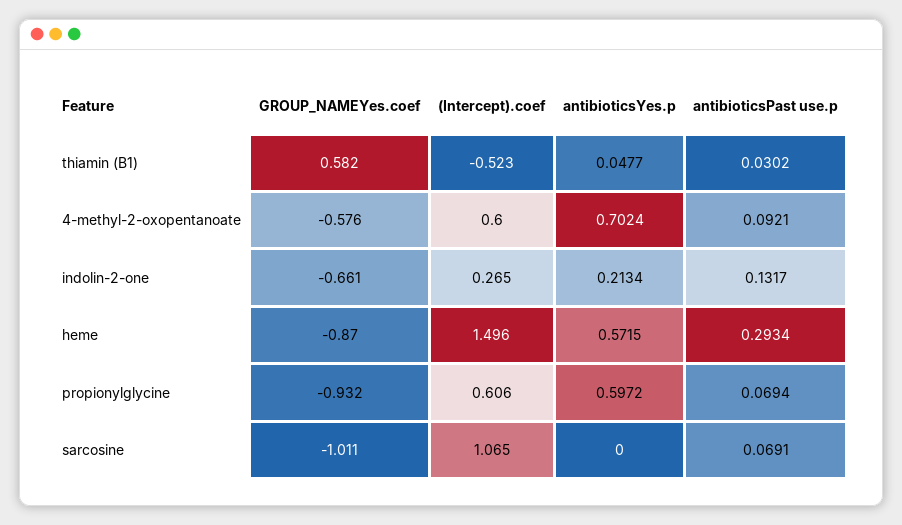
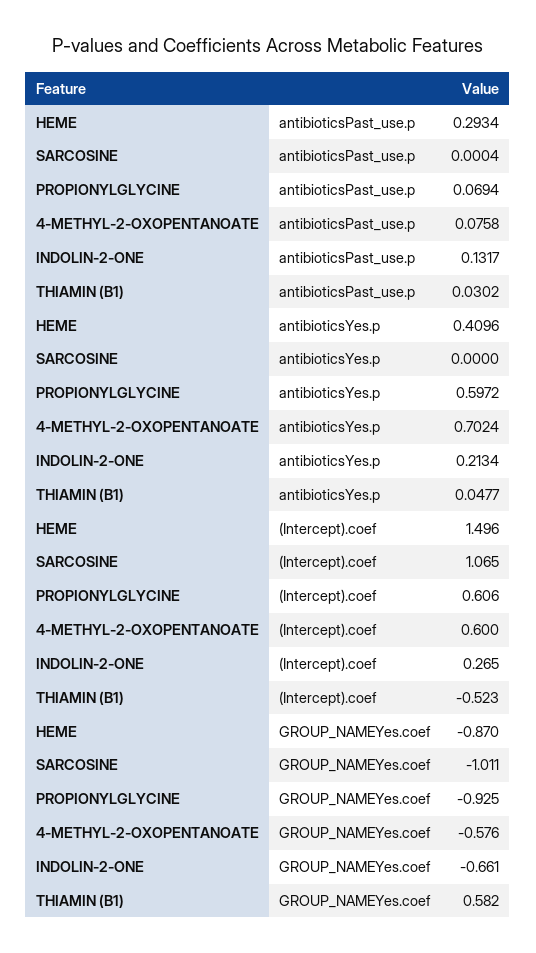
  {
    "GROUP_NAMEYes.coef": {
      "thiamin (B1)": 0.582,
      "4-methyl-2-oxopentanoate": -0.576,
      "indolin-2-one": -0.661,
      "heme": -0.87,
-     "propionylglycine": -0.932,
+     "propionylglycine": -0.925,
      "sarcosine": -1.011
    },
    "(Intercept).coef": {
      "thiamin (B1)": -0.523,
      "4-methyl-2-oxopentanoate": 0.6,
      "indolin-2-one": 0.265,
      "heme": 1.496,
      "propionylglycine": 0.606,
      "sarcosine": 1.065
    },
    "antibioticsYes.p": {
      "thiamin (B1)": 0.0477,
      "4-methyl-2-oxopentanoate": 0.7024,
      "indolin-2-one": 0.2134,
-     "heme": 0.5715,
+     "heme": 0.4096,
      "propionylglycine": 0.5972,
      "sarcosine": 0
    },
    "antibioticsPast use.p": {
      "thiamin (B1)": 0.0302,
-     "4-methyl-2-oxopentanoate": 0.0921,
+     "4-methyl-2-oxopentanoate": 0.0758,
      "indolin-2-one": 0.1317,
      "heme": 0.2934,
      "propionylglycine": 0.0694,
-     "sarcosine": 0.0691
+     "sarcosine": 0.0004
    }
  }

